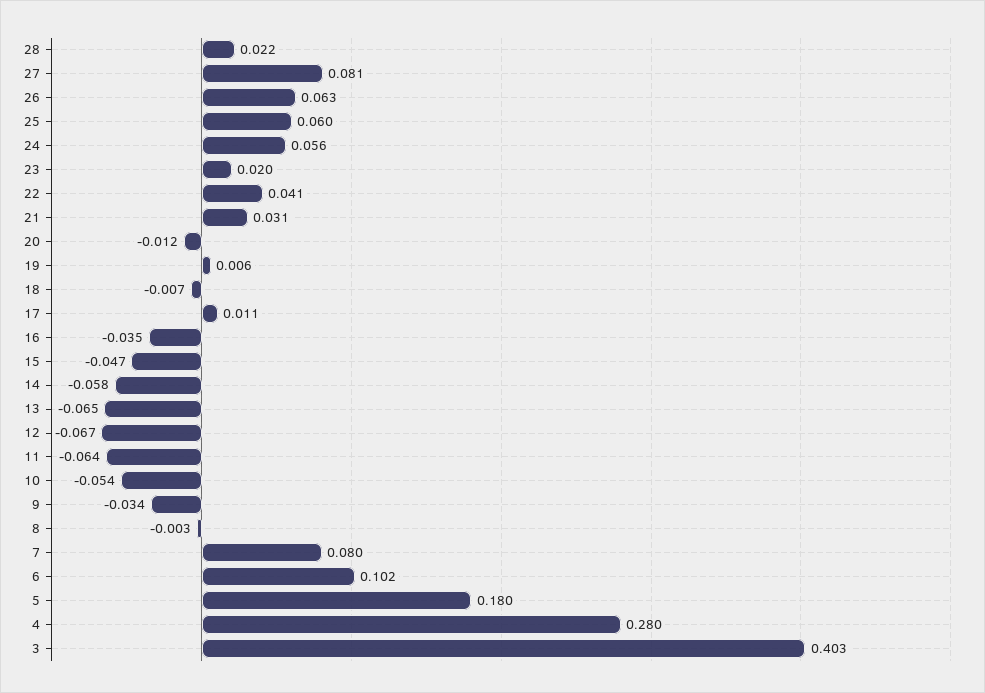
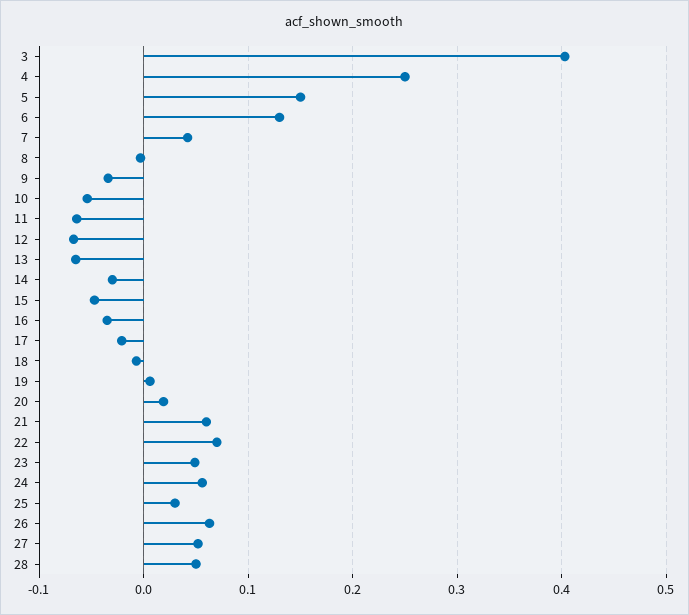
  {
-   "28": 0.022,
+   "28": 0.05,
-   "27": 0.081,
+   "27": 0.05,
    "26": 0.063,
-   "25": 0.06,
+   "25": 0.03,
    "24": 0.056,
-   "23": 0.02,
+   "23": 0.05,
-   "22": 0.041,
+   "22": 0.07,
-   "21": 0.031,
+   "21": 0.06,
-   "20": -0.012,
+   "20": 0.02,
    "19": 0.006,
    "18": -0.007,
-   "17": 0.011,
+   "17": -0.02,
    "16": -0.035,
    "15": -0.047,
-   "14": -0.058,
+   "14": -0.03,
    "13": -0.065,
    "12": -0.067,
    "11": -0.064,
    "10": -0.054,
    "9": -0.034,
    "8": -0.003,
-   "7": 0.08,
+   "7": 0.04,
-   "6": 0.102,
+   "6": 0.13,
-   "5": 0.18,
+   "5": 0.15,
-   "4": 0.28,
+   "4": 0.25,
    "3": 0.403
  }

